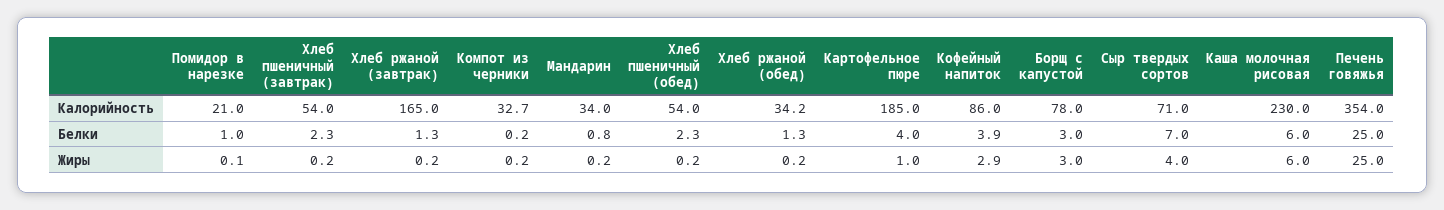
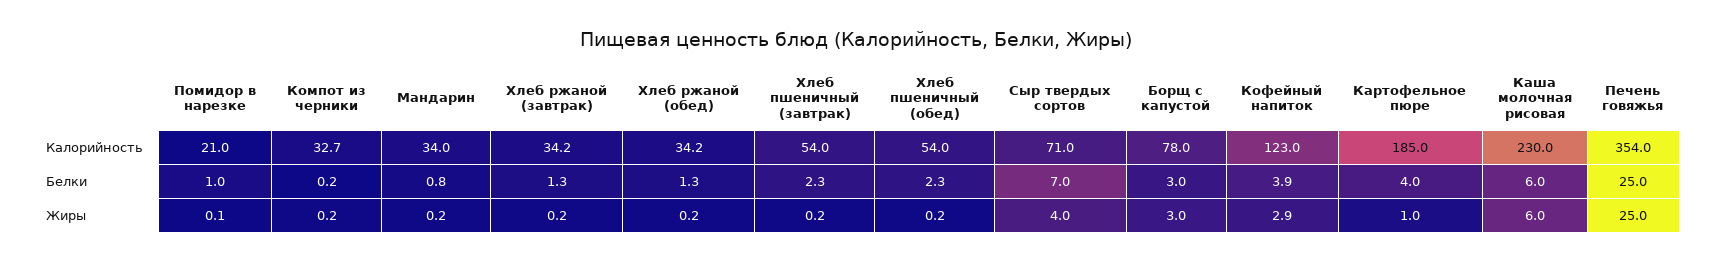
  {
    "Помидор в нарезке": {
      "Калорийность": 21,
      "Белки": 1,
      "Жиры": 0.1
    },
    "Хлеб пшеничный (завтрак)": {
      "Калорийность": 54,
      "Белки": 2.3,
      "Жиры": 0.2
    },
    "Хлеб ржаной (завтрак)": {
-     "Калорийность": 165,
+     "Калорийность": 34.2,
      "Белки": 1.3,
      "Жиры": 0.2
    },
    "Компот из черники": {
      "Калорийность": 32.7,
      "Белки": 0.2,
      "Жиры": 0.2
    },
    "Мандарин": {
      "Калорийность": 34,
      "Белки": 0.8,
      "Жиры": 0.2
    },
    "Хлеб пшеничный (обед)": {
      "Калорийность": 54,
      "Белки": 2.3,
      "Жиры": 0.2
    },
    "Хлеб ржаной (обед)": {
      "Калорийность": 34.2,
      "Белки": 1.3,
      "Жиры": 0.2
    },
    "Картофельное пюре": {
      "Калорийность": 185,
      "Белки": 4,
      "Жиры": 1
    },
    "Кофейный напиток": {
-     "Калорийность": 86,
+     "Калорийность": 123,
      "Белки": 3.9,
      "Жиры": 2.9
    },
    "Борщ с капустой": {
      "Калорийность": 78,
      "Белки": 3,
      "Жиры": 3
    },
    "Сыр твердых сортов": {
      "Калорийность": 71,
      "Белки": 7,
      "Жиры": 4
    },
    "Каша молочная рисовая": {
      "Калорийность": 230,
      "Белки": 6,
      "Жиры": 6
    },
    "Печень говяжья": {
      "Калорийность": 354,
      "Белки": 25,
      "Жиры": 25
    }
  }

